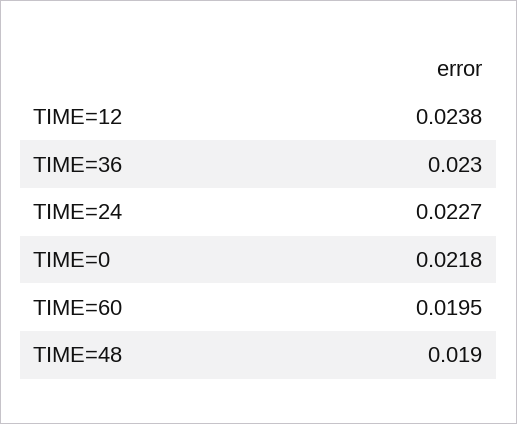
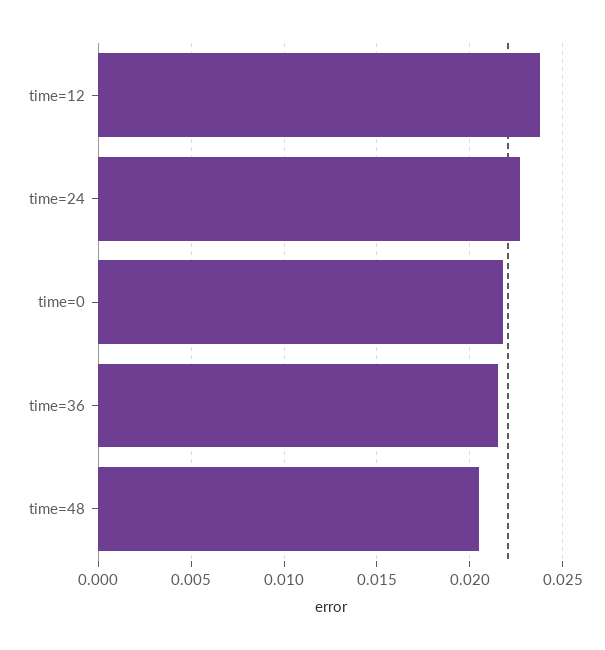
  {
    "TIME=12": 0.0238,
-   "TIME=36": 0.023,
+   "TIME=36": 0.0215,
    "TIME=24": 0.0227,
    "TIME=0": 0.0218,
-   "TIME=60": 0.0195,
-   "TIME=48": 0.019
+   "TIME=48": 0.0205
  }

